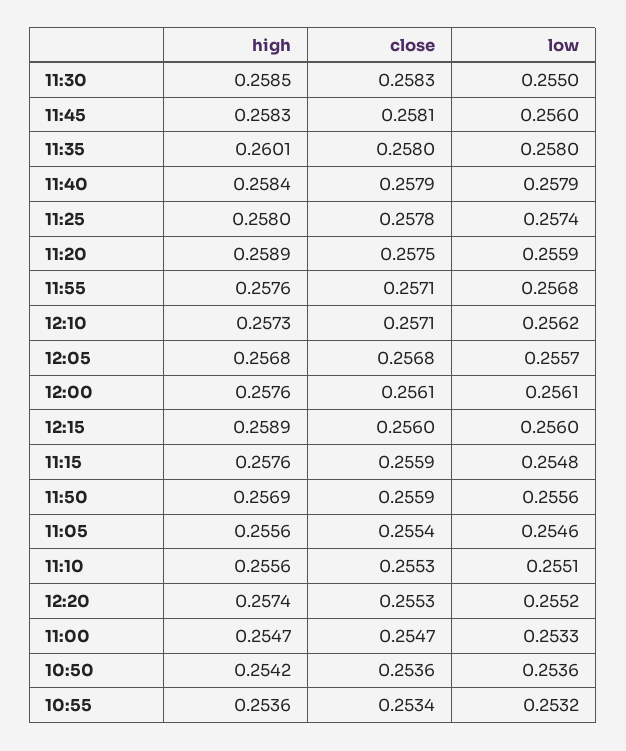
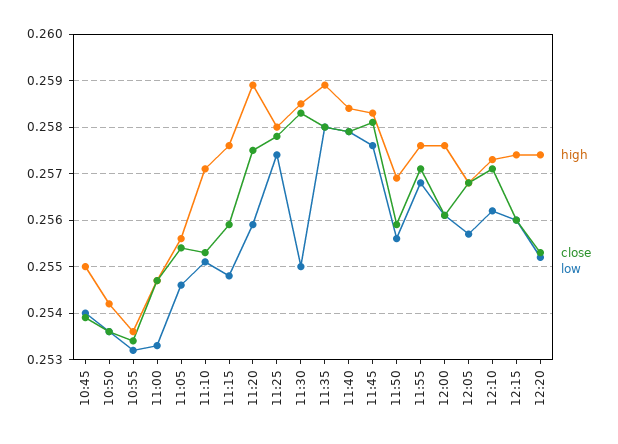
  {
    "high": {
      "11:30": 0.2585,
      "11:45": 0.2583,
-     "11:35": 0.2601,
+     "11:35": 0.259,
      "11:40": 0.2584,
      "11:25": 0.258,
      "11:20": 0.2589,
      "11:55": 0.2576,
      "12:10": 0.2573,
      "12:05": 0.2568,
      "12:00": 0.2576,
-     "12:15": 0.2589,
+     "12:15": 0.2575,
      "11:15": 0.2576,
      "11:50": 0.2569,
      "11:05": 0.2556,
-     "11:10": 0.2556,
+     "11:10": 0.257,
      "12:20": 0.2574,
      "11:00": 0.2547,
      "10:50": 0.2542,
-     "10:55": 0.2536
+     "10:55": 0.2536,
+     "10:45": 0.255
    },
    "close": {
      "11:30": 0.2583,
      "11:45": 0.2581,
      "11:35": 0.258,
      "11:40": 0.2579,
      "11:25": 0.2578,
      "11:20": 0.2575,
      "11:55": 0.2571,
      "12:10": 0.2571,
      "12:05": 0.2568,
      "12:00": 0.2561,
      "12:15": 0.256,
      "11:15": 0.2559,
      "11:50": 0.2559,
      "11:05": 0.2554,
      "11:10": 0.2553,
      "12:20": 0.2553,
      "11:00": 0.2547,
      "10:50": 0.2536,
-     "10:55": 0.2534
+     "10:55": 0.2534,
+     "10:45": 0.254
    },
    "low": {
      "11:30": 0.255,
-     "11:45": 0.256,
+     "11:45": 0.2575,
      "11:35": 0.258,
      "11:40": 0.2579,
      "11:25": 0.2574,
      "11:20": 0.2559,
      "11:55": 0.2568,
      "12:10": 0.2562,
      "12:05": 0.2557,
      "12:00": 0.2561,
      "12:15": 0.256,
      "11:15": 0.2548,
      "11:50": 0.2556,
      "11:05": 0.2546,
      "11:10": 0.2551,
      "12:20": 0.2552,
      "11:00": 0.2533,
      "10:50": 0.2536,
-     "10:55": 0.2532
+     "10:55": 0.2532,
+     "10:45": 0.254
    }
  }

